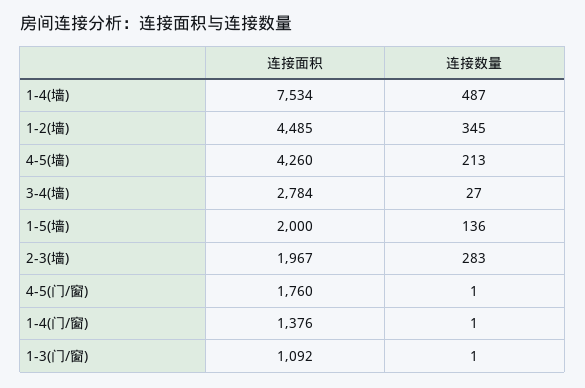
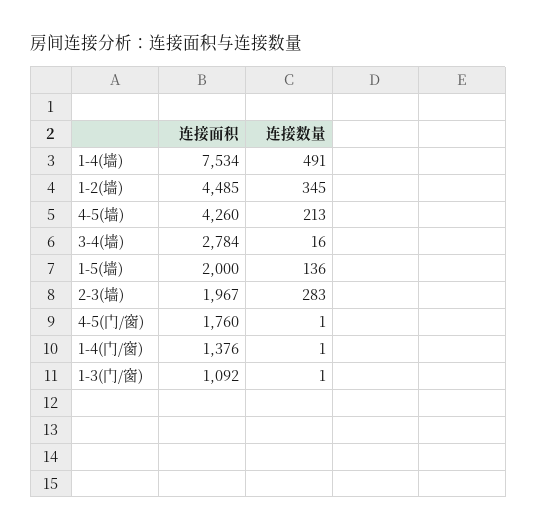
  {
    "连接面积": {
      "1-4(墙)": 7534,
      "1-2(墙)": 4485,
      "4-5(墙)": 4260,
      "3-4(墙)": 2784,
      "1-5(墙)": 2000,
      "2-3(墙)": 1967,
      "4-5(门/窗)": 1760,
      "1-4(门/窗)": 1376,
      "1-3(门/窗)": 1092
    },
    "连接数量": {
-     "1-4(墙)": 487,
+     "1-4(墙)": 491,
      "1-2(墙)": 345,
      "4-5(墙)": 213,
-     "3-4(墙)": 27,
+     "3-4(墙)": 16,
      "1-5(墙)": 136,
      "2-3(墙)": 283,
      "4-5(门/窗)": 1,
      "1-4(门/窗)": 1,
      "1-3(门/窗)": 1
    }
  }

